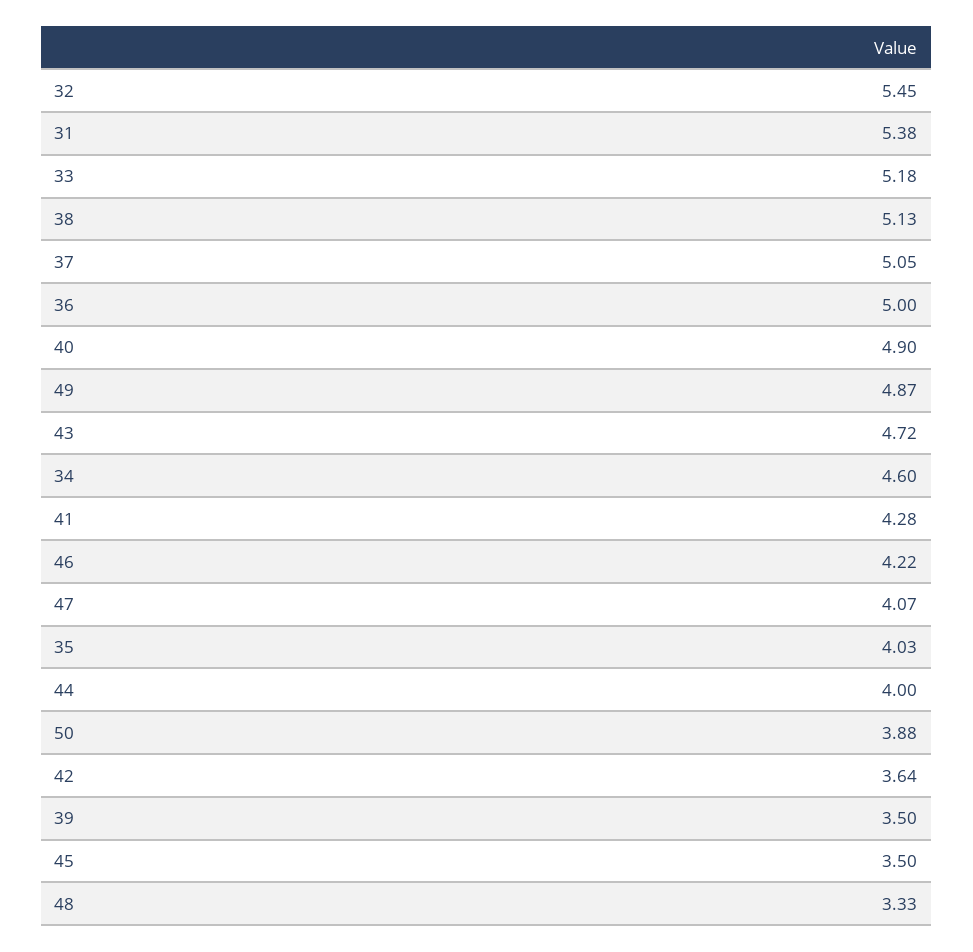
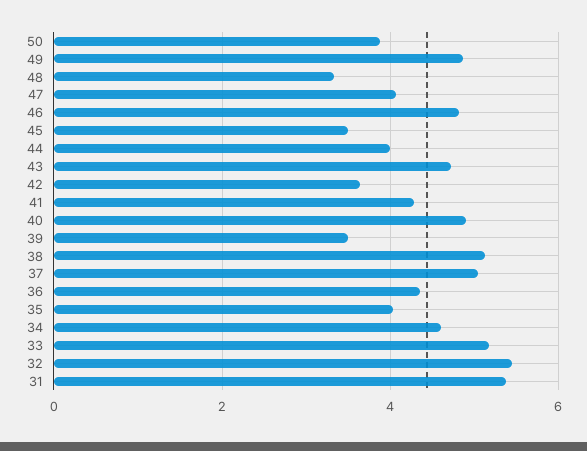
  {
    "32": 5.45,
    "31": 5.38,
    "33": 5.18,
    "38": 5.13,
    "37": 5.05,
-   "36": 5,
+   "36": 4.4,
    "40": 4.9,
    "49": 4.87,
    "43": 4.72,
    "34": 4.6,
    "41": 4.28,
-   "46": 4.22,
+   "46": 4.8,
    "47": 4.07,
    "35": 4.03,
    "44": 4,
    "50": 3.88,
    "42": 3.64,
    "39": 3.5,
    "45": 3.5,
    "48": 3.33
  }

